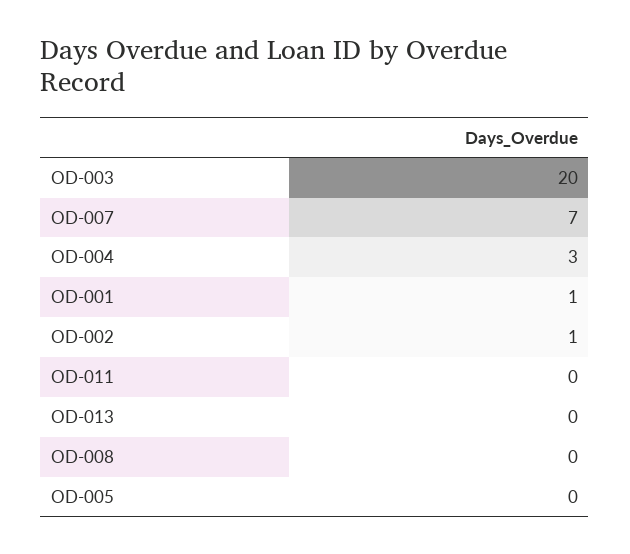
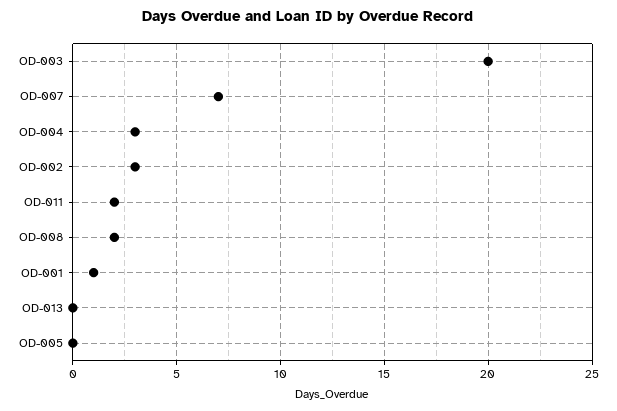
  {
    "OD-003": 20,
    "OD-007": 7,
    "OD-004": 3,
    "OD-001": 1,
-   "OD-002": 1,
+   "OD-002": 3,
-   "OD-011": 0,
+   "OD-011": 2,
    "OD-013": 0,
-   "OD-008": 0,
+   "OD-008": 2,
    "OD-005": 0
  }

